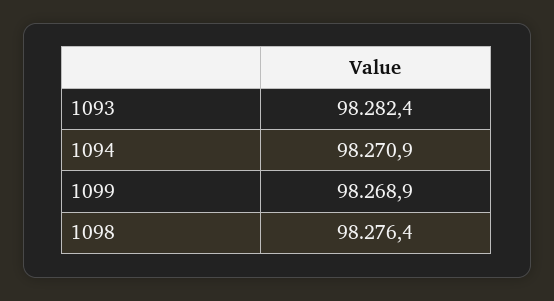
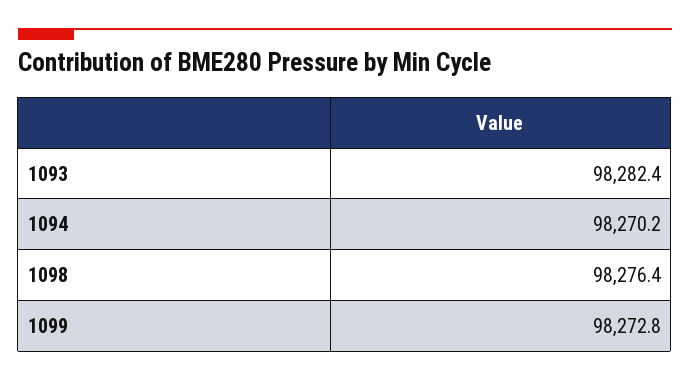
  {
    "1093": 98282.4,
-   "1094": 98270.9,
+   "1094": 98270.2,
-   "1099": 98268.9,
+   "1099": 98272.8,
    "1098": 98276.4
  }

